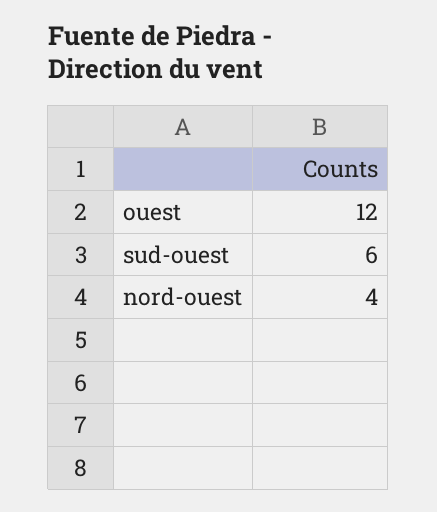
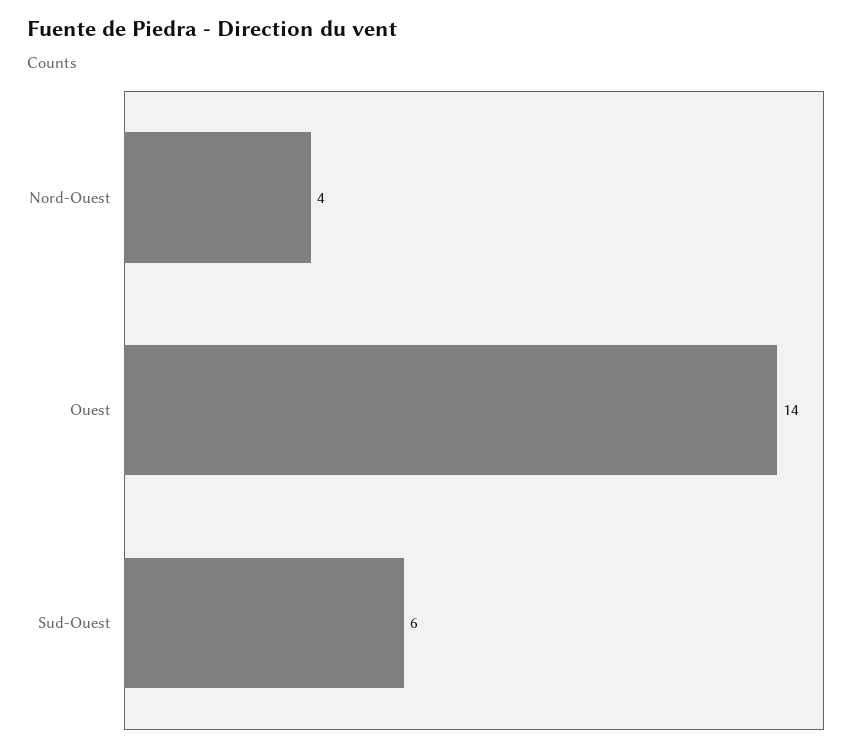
  {
-   "ouest": 12,
+   "ouest": 14,
    "sud-ouest": 6,
    "nord-ouest": 4
  }

